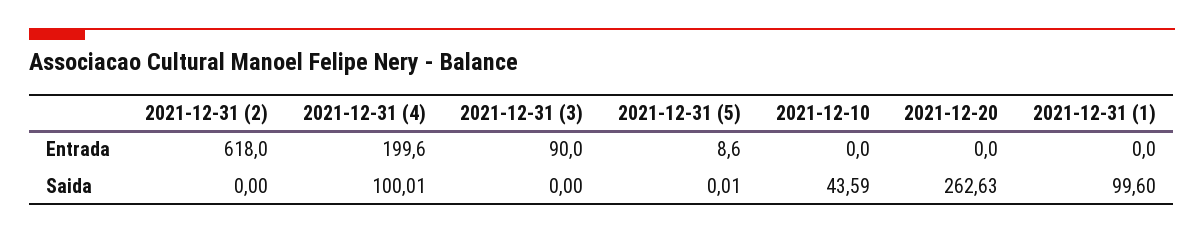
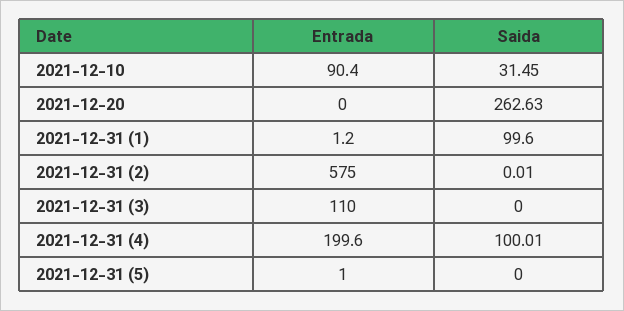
  {
    "2021-12-31 (2)": {
-     "Entrada": 618,
+     "Entrada": 575,
-     "Saida": 0
+     "Saida": 0.01
    },
    "2021-12-31 (4)": {
      "Entrada": 199.6,
      "Saida": 100.01
    },
    "2021-12-31 (3)": {
-     "Entrada": 90,
+     "Entrada": 110,
      "Saida": 0
    },
    "2021-12-31 (5)": {
-     "Entrada": 8.6,
+     "Entrada": 1,
-     "Saida": 0.01
+     "Saida": 0
    },
    "2021-12-10": {
-     "Entrada": 0,
+     "Entrada": 90.4,
-     "Saida": 43.59
+     "Saida": 31.45
    },
    "2021-12-20": {
      "Entrada": 0,
      "Saida": 262.63
    },
    "2021-12-31 (1)": {
-     "Entrada": 0,
+     "Entrada": 1.2,
      "Saida": 99.6
    }
  }

